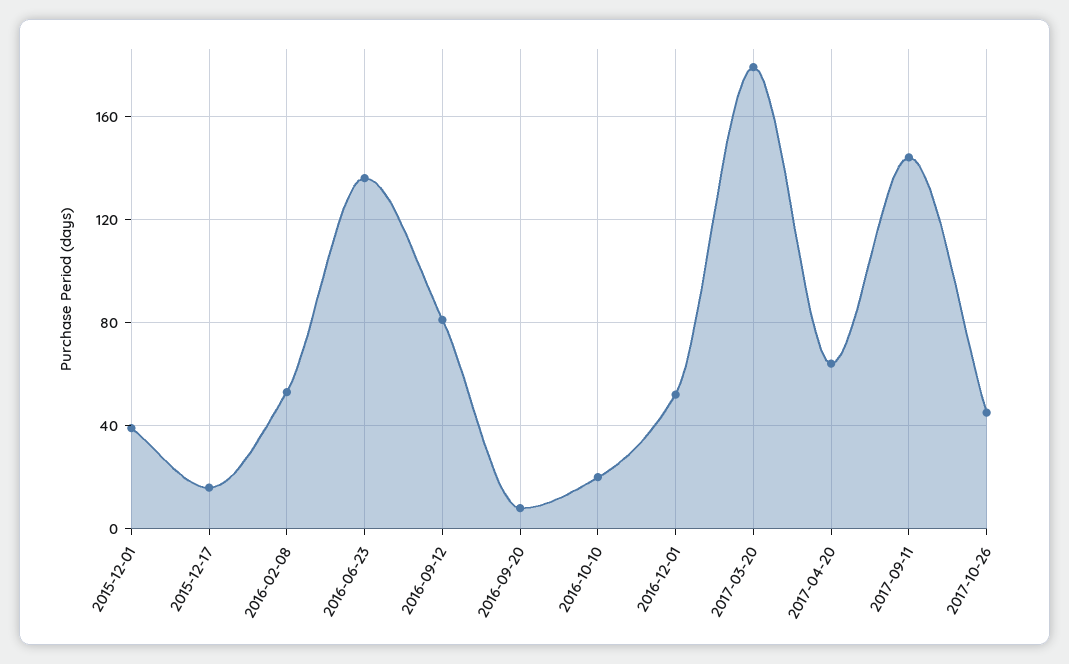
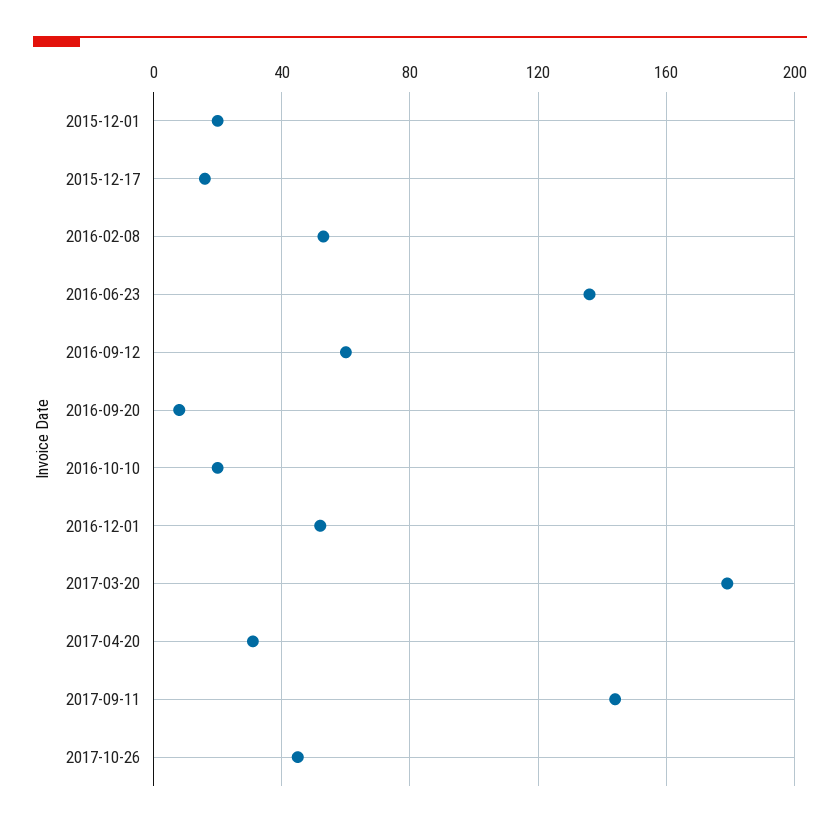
  {
-   "2015-12-01": 40,
+   "2015-12-01": 20,
    "2015-12-17": 15,
    "2016-02-08": 55,
    "2016-06-23": 135,
-   "2016-09-12": 80,
+   "2016-09-12": 60,
    "2016-09-20": 10,
    "2016-10-10": 20,
    "2016-12-01": 50,
    "2017-03-20": 180,
-   "2017-04-20": 65,
+   "2017-04-20": 30,
    "2017-09-11": 145,
    "2017-10-26": 45
  }

